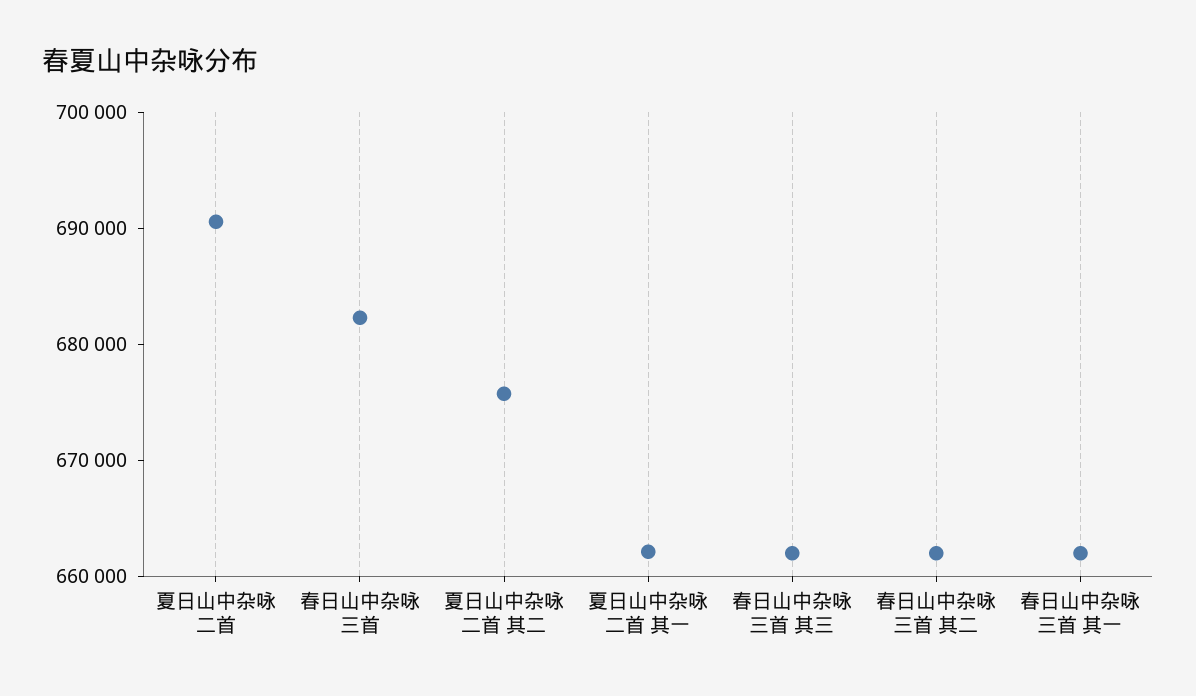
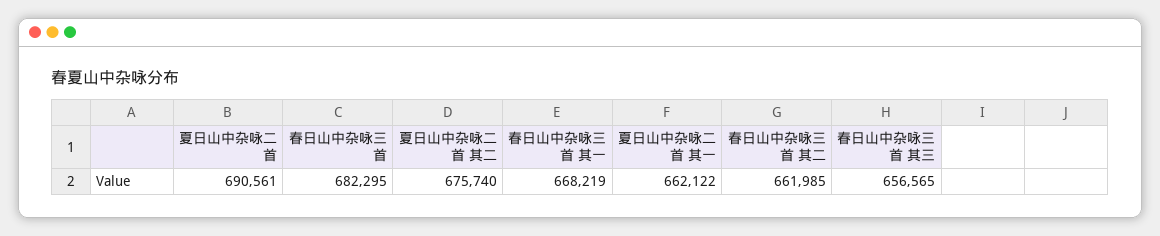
  {
    "夏日山中杂咏二首": 690561,
    "春日山中杂咏三首": 682295,
    "夏日山中杂咏二首 其二": 675740,
    "夏日山中杂咏二首 其一": 662122,
-   "春日山中杂咏三首 其三": 662000,
+   "春日山中杂咏三首 其三": 656565,
    "春日山中杂咏三首 其二": 661985,
-   "春日山中杂咏三首 其一": 662000
+   "春日山中杂咏三首 其一": 668219
  }

